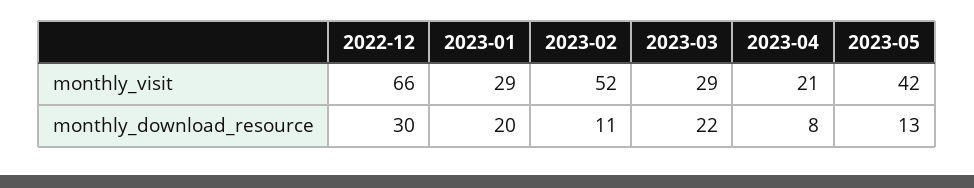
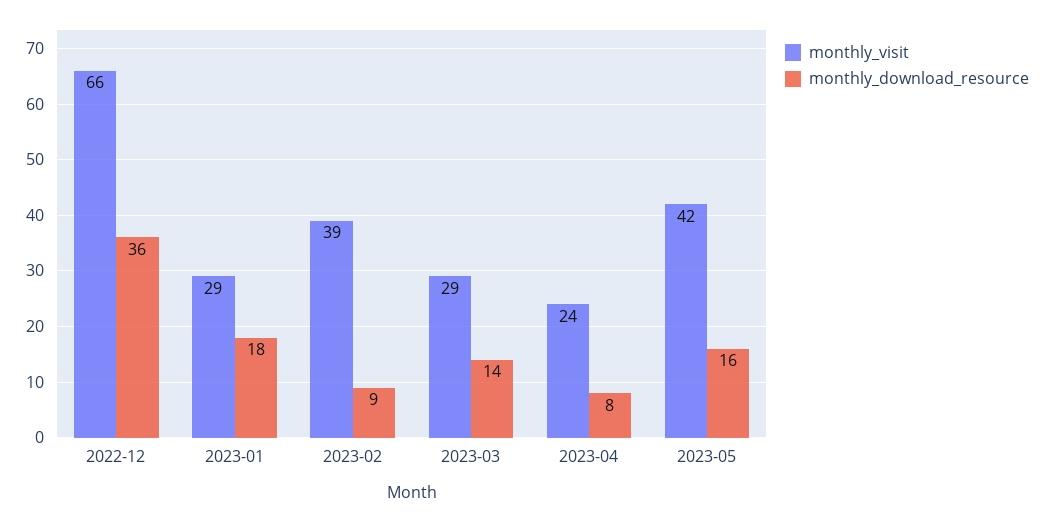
  {
    "monthly_visit": {
      "2022-12": 66,
      "2023-01": 29,
-     "2023-02": 52,
+     "2023-02": 39,
      "2023-03": 29,
-     "2023-04": 21,
+     "2023-04": 24,
      "2023-05": 42
    },
    "monthly_download_resource": {
-     "2022-12": 30,
+     "2022-12": 36,
-     "2023-01": 20,
+     "2023-01": 18,
-     "2023-02": 11,
+     "2023-02": 9,
-     "2023-03": 22,
+     "2023-03": 14,
      "2023-04": 8,
-     "2023-05": 13
+     "2023-05": 16
    }
  }

